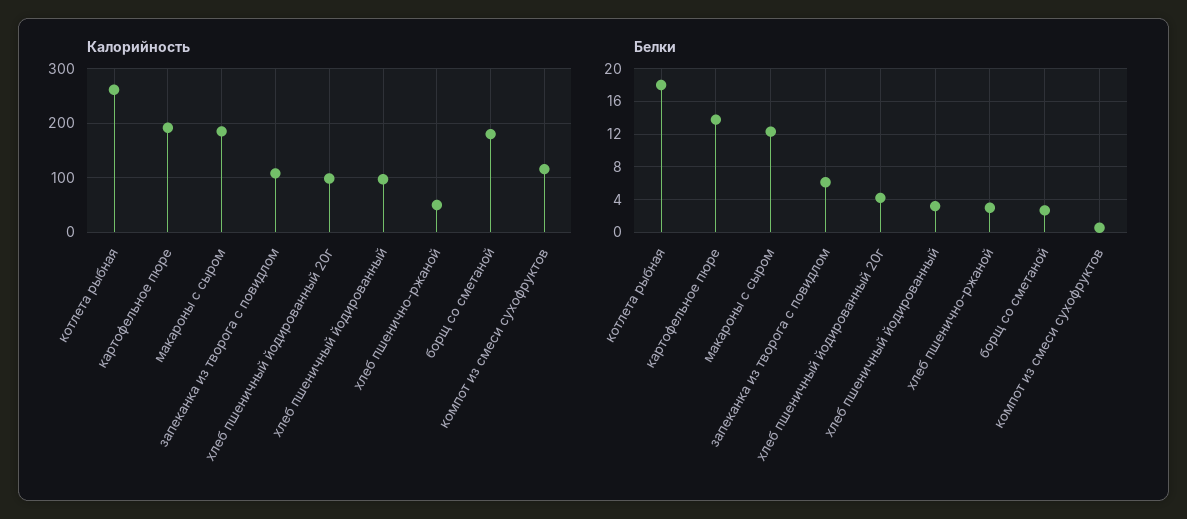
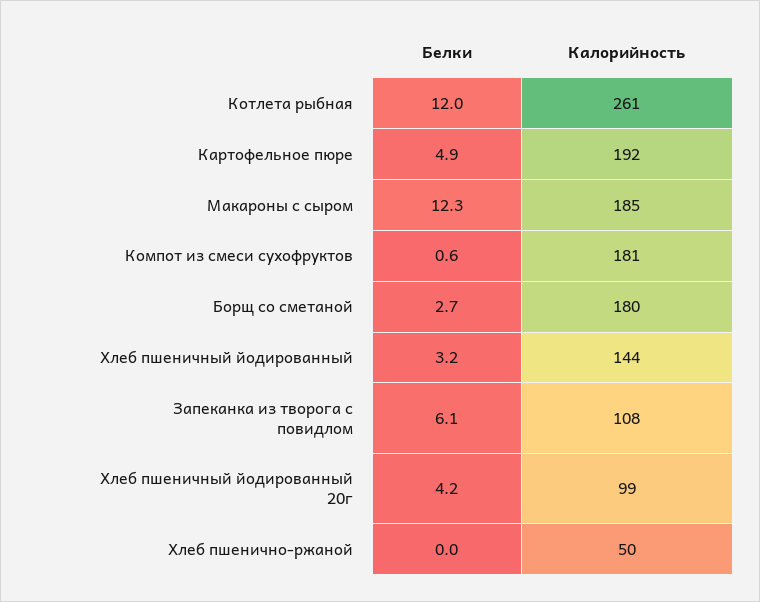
  {
    "Калорийность": {
      "котлета рыбная": 261,
      "картофельное пюре": 192,
      "макароны с сыром": 185,
      "запеканка из творога с повидлом": 108,
      "хлеб пшеничный йодированный 20г": 99,
-     "хлеб пшеничный йодированный": 100,
+     "хлеб пшеничный йодированный": 144,
      "хлеб пшенично-ржаной": 50,
      "борщ со сметаной": 180,
-     "компот из смеси сухофруктов": 120
+     "компот из смеси сухофруктов": 181
    },
    "Белки": {
-     "котлета рыбная": 18,
+     "котлета рыбная": 12,
-     "картофельное пюре": 14,
+     "картофельное пюре": 4.9,
      "макароны с сыром": 12.3,
      "запеканка из творога с повидлом": 6.1,
      "хлеб пшеничный йодированный 20г": 4.2,
      "хлеб пшеничный йодированный": 3.2,
-     "хлеб пшенично-ржаной": 3,
+     "хлеб пшенично-ржаной": 0,
      "борщ со сметаной": 2.7,
      "компот из смеси сухофруктов": 0.6
    }
  }

